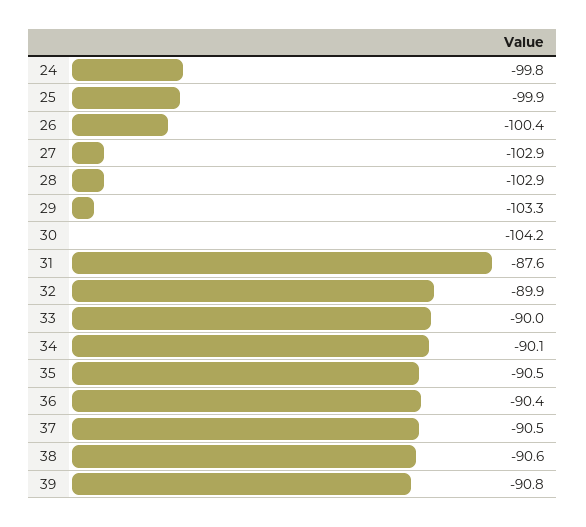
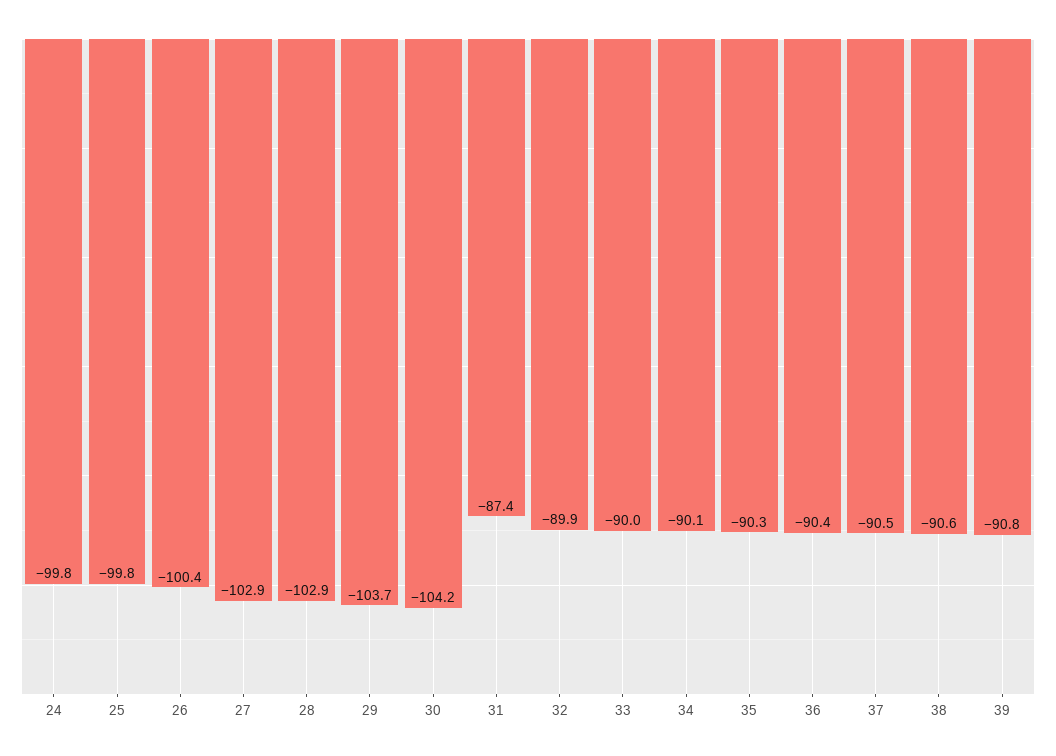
  {
    "24": -99.8,
-   "25": -99.9,
+   "25": -99.8,
    "26": -100.4,
    "27": -102.9,
    "28": -102.9,
-   "29": -103.3,
+   "29": -103.7,
    "30": -104.2,
-   "31": -87.6,
+   "31": -87.4,
    "32": -89.9,
    "33": -90,
    "34": -90.1,
-   "35": -90.5,
+   "35": -90.3,
    "36": -90.4,
    "37": -90.5,
    "38": -90.6,
    "39": -90.8
  }

